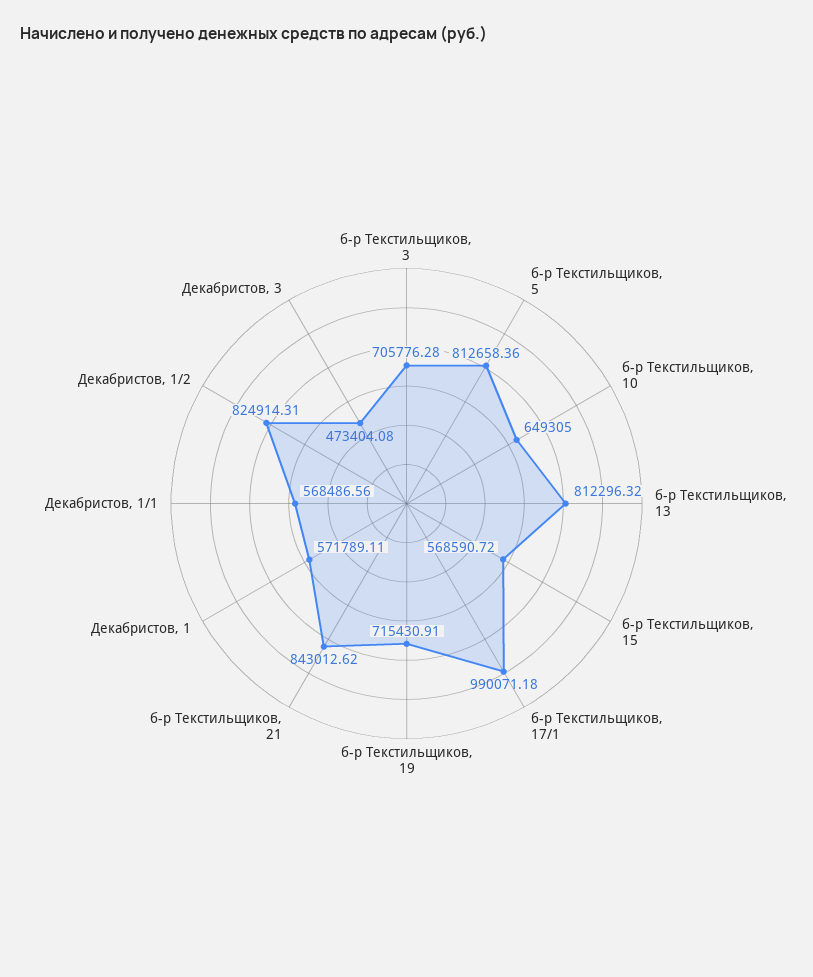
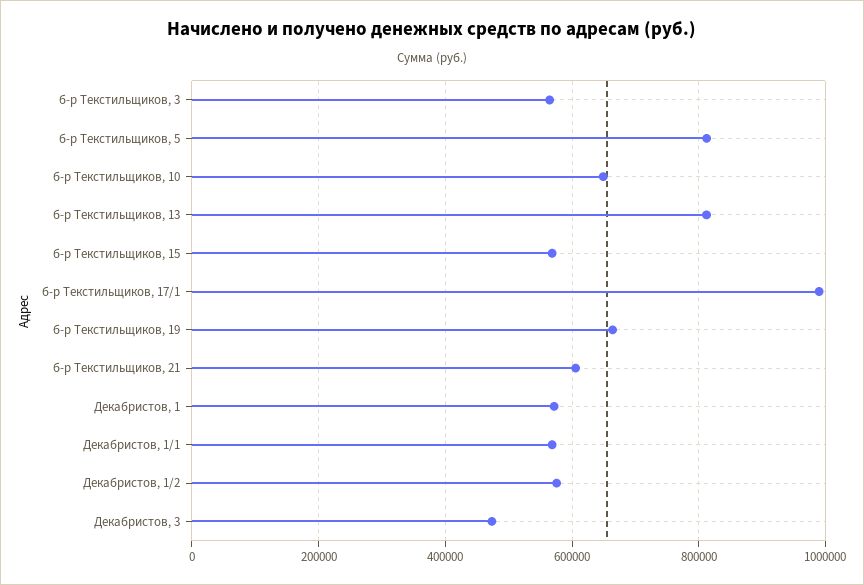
  {
-   "б-р Текстильщиков, 3": 705776.28,
+   "б-р Текстильщиков, 3": 560000,
    "б-р Текстильщиков, 5": 812658.36,
    "б-р Текстильщиков, 10": 649305,
    "б-р Текстильщиков, 13": 812296.32,
    "б-р Текстильщиков, 15": 568590.72,
    "б-р Текстильщиков, 17/1": 990071.18,
-   "б-р Текстильщиков, 19": 715430.91,
+   "б-р Текстильщиков, 19": 660000,
-   "б-р Текстильщиков, 21": 843012.62,
+   "б-р Текстильщиков, 21": 600000,
    "Декабристов, 1": 571789.11,
    "Декабристов, 1/1": 568486.56,
-   "Декабристов, 1/2": 824914.31,
+   "Декабристов, 1/2": 580000,
    "Декабристов, 3": 473404.08
  }

